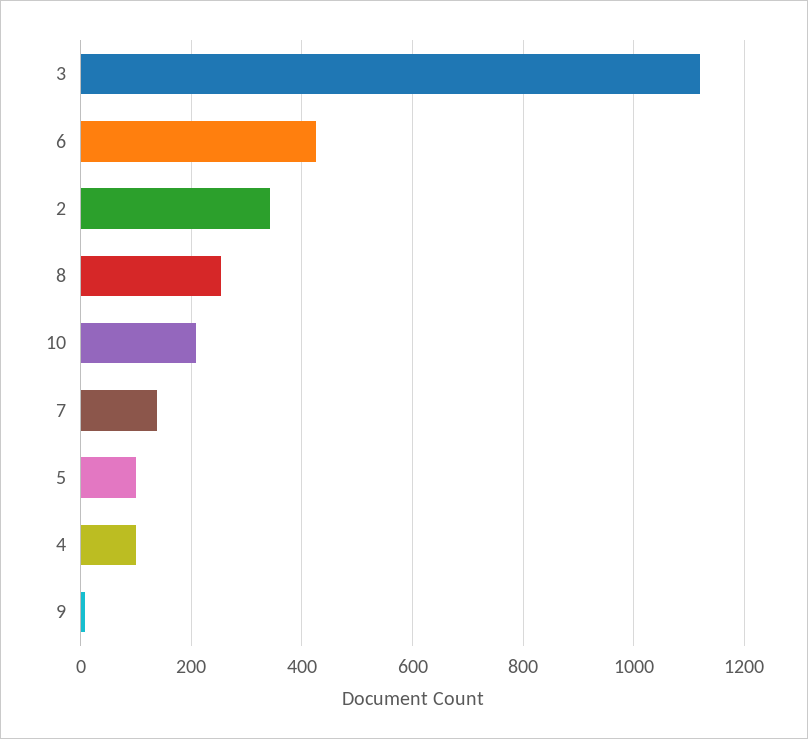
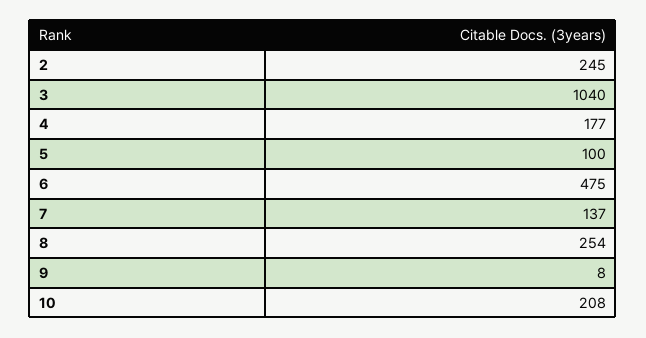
  {
-   "3": 1120,
+   "3": 1040,
-   "6": 420,
+   "6": 475,
-   "2": 340,
+   "2": 245,
    "8": 254,
    "10": 208,
    "7": 137,
    "5": 100,
-   "4": 100,
+   "4": 177,
    "9": 8
  }

